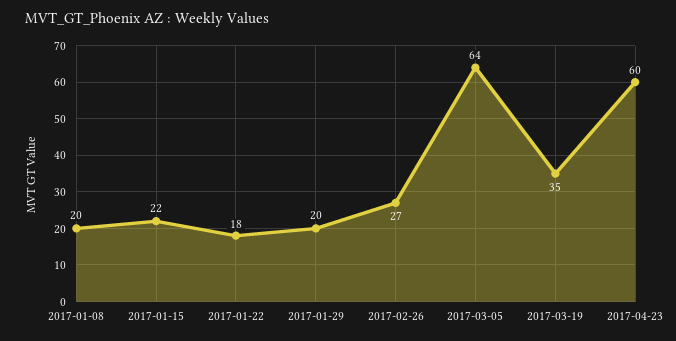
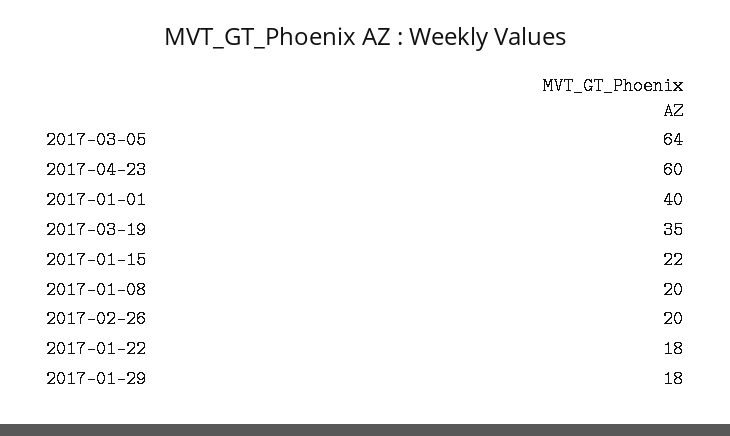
  {
    "2017-01-08": 20,
    "2017-01-15": 22,
    "2017-01-22": 18,
-   "2017-01-29": 20,
+   "2017-01-29": 18,
-   "2017-02-26": 27,
+   "2017-02-26": 20,
    "2017-03-05": 64,
    "2017-03-19": 35,
-   "2017-04-23": 60
+   "2017-04-23": 60,
+   "2017-01-01": 40
  }

